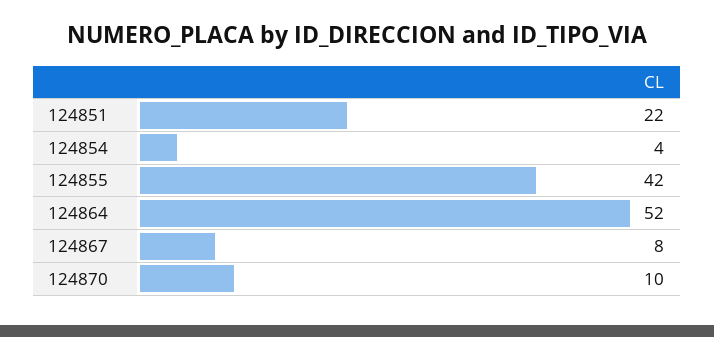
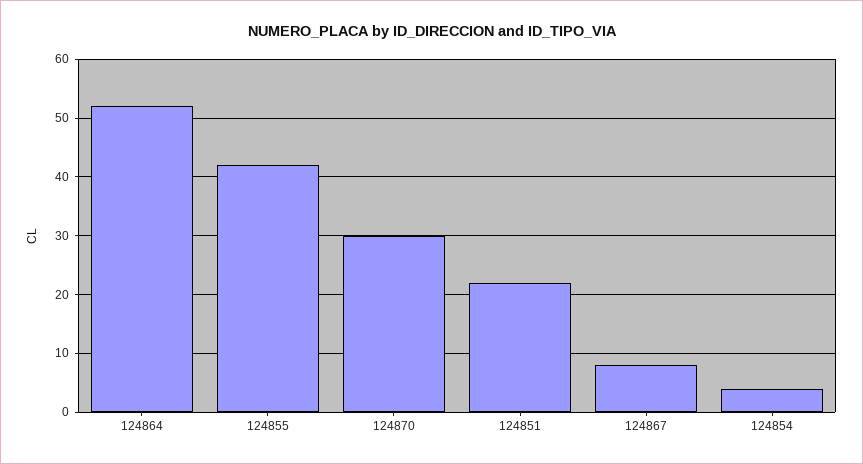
  {
    "124851": 22,
    "124854": 4,
    "124855": 42,
    "124864": 52,
    "124867": 8,
-   "124870": 10
+   "124870": 30
  }

